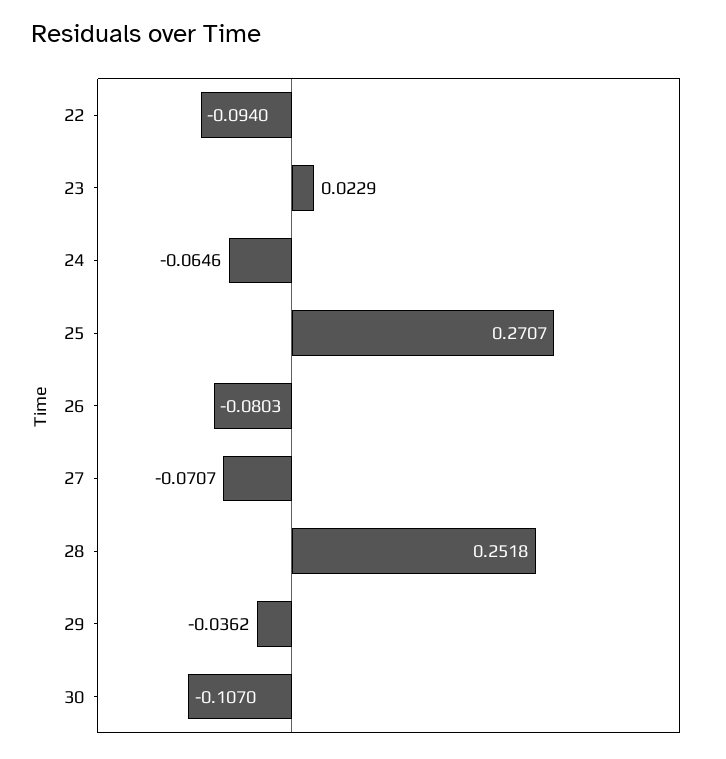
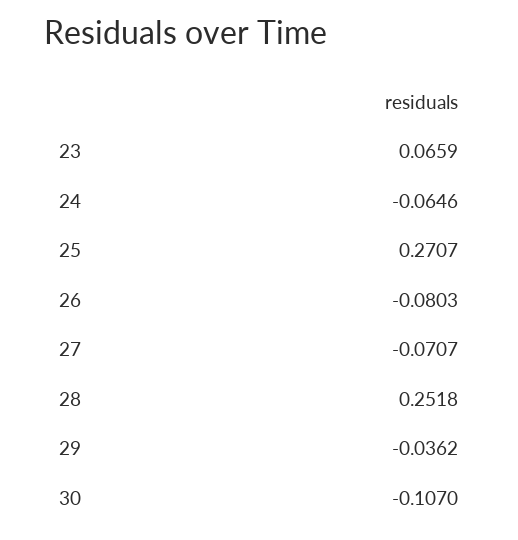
  {
-   "22": -0.094,
-   "23": 0.0229,
+   "23": 0.0659,
    "24": -0.0646,
    "25": 0.2707,
    "26": -0.0803,
    "27": -0.0707,
    "28": 0.2518,
    "29": -0.0362,
    "30": -0.107
  }

